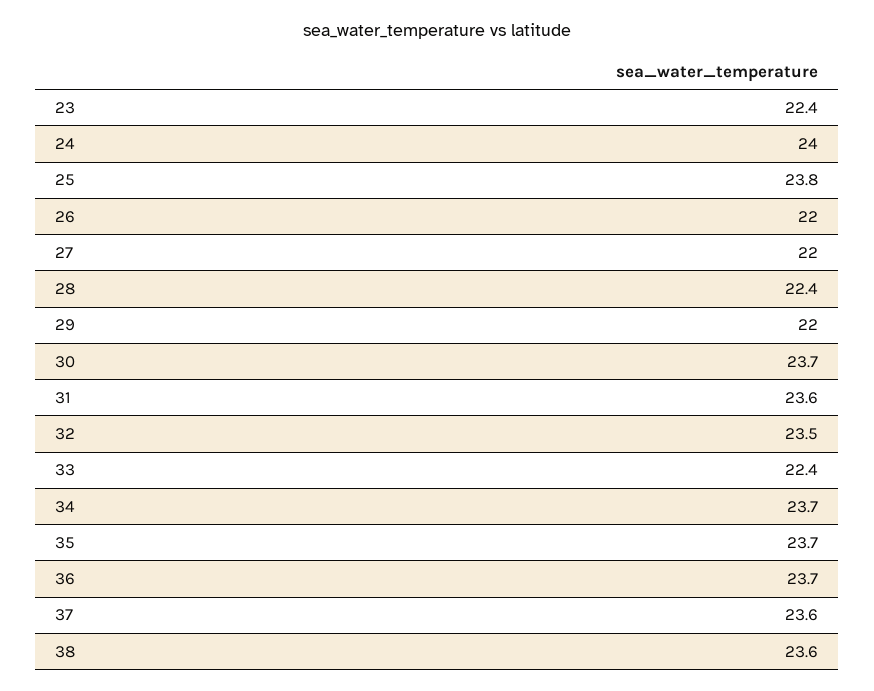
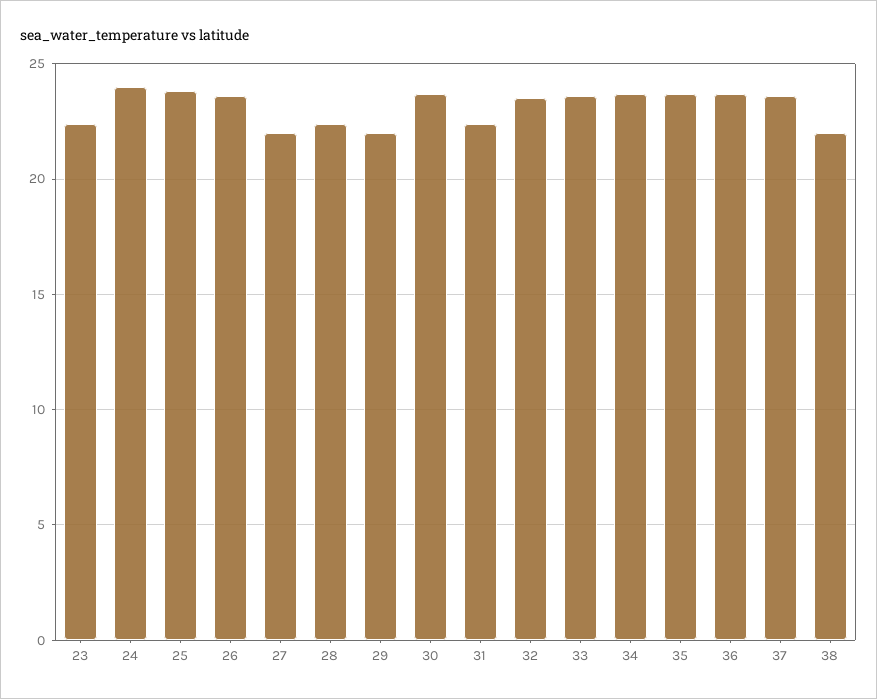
  {
    "23": 22.4,
    "24": 24,
    "25": 23.8,
-   "26": 22,
+   "26": 23.5,
    "27": 22,
    "28": 22.4,
    "29": 22,
    "30": 23.7,
-   "31": 23.6,
+   "31": 22.5,
    "32": 23.5,
-   "33": 22.4,
+   "33": 23.5,
    "34": 23.7,
    "35": 23.7,
    "36": 23.7,
    "37": 23.6,
-   "38": 23.6
+   "38": 22
  }

